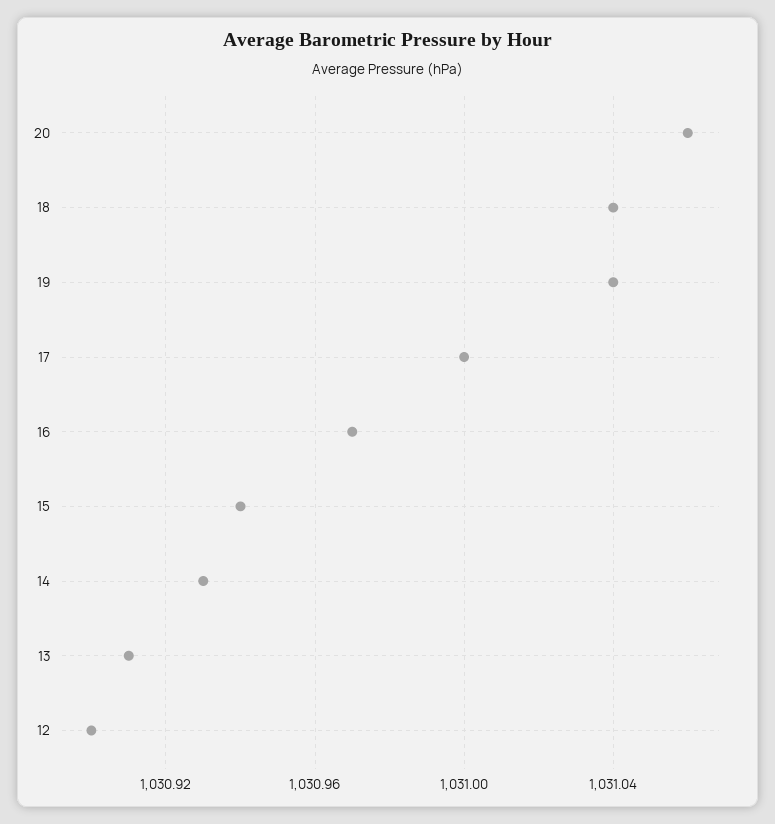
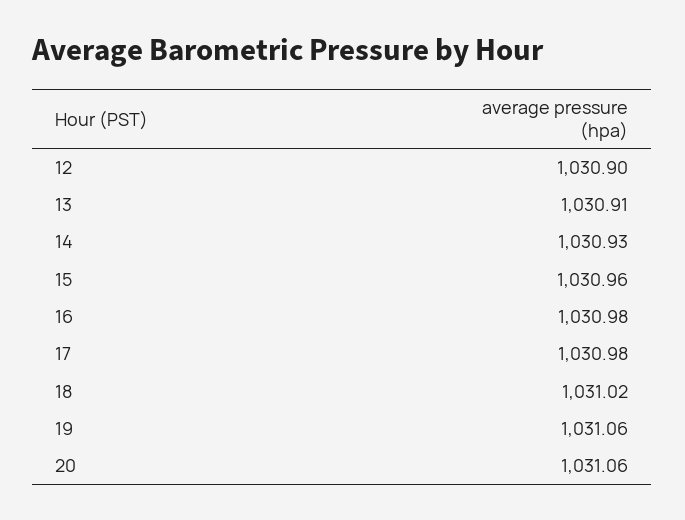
  {
    "20": 1031.06,
-   "18": 1031.04,
+   "18": 1031.02,
-   "19": 1031.04,
+   "19": 1031.06,
-   "17": 1031,
+   "17": 1030.98,
-   "16": 1030.97,
+   "16": 1030.98,
-   "15": 1030.94,
+   "15": 1030.96,
    "14": 1030.93,
    "13": 1030.91,
    "12": 1030.9
  }

